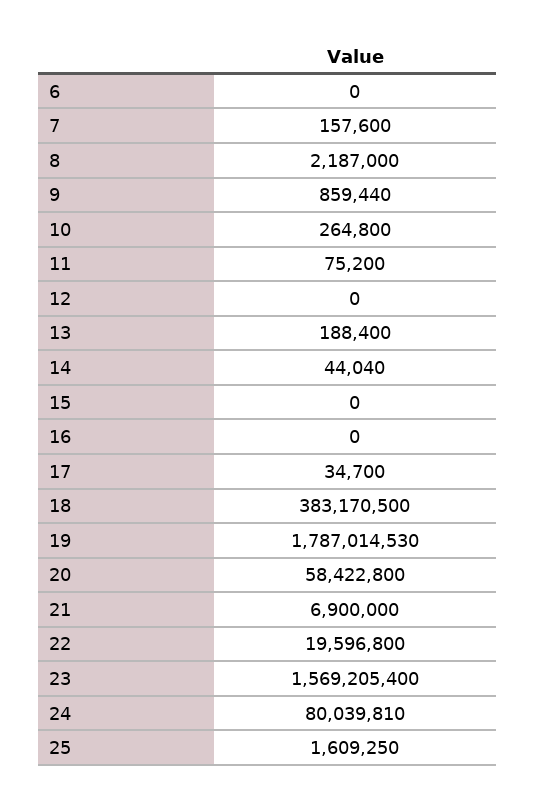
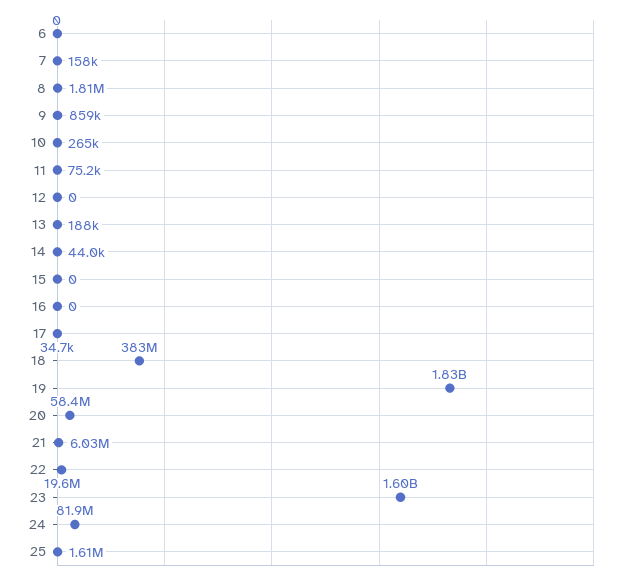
  {
    "6": 0,
    "7": 157600,
-   "8": 2187000,
+   "8": 1810000,
    "9": 859440,
    "10": 264800,
    "11": 75200,
    "12": 0,
    "13": 188400,
    "14": 44040,
    "15": 0,
    "16": 0,
    "17": 34700,
    "18": 383170500,
-   "19": 1787014530,
+   "19": 1830000000,
    "20": 58422800,
-   "21": 6900000,
+   "21": 6030000,
    "22": 19596800,
-   "23": 1569205400,
+   "23": 1600000000,
-   "24": 80039810,
+   "24": 81900000,
    "25": 1609250
  }

